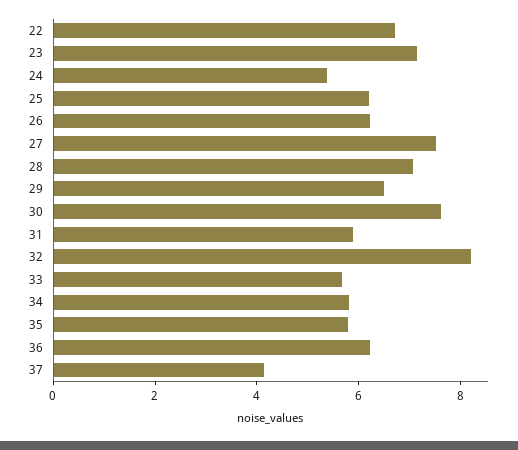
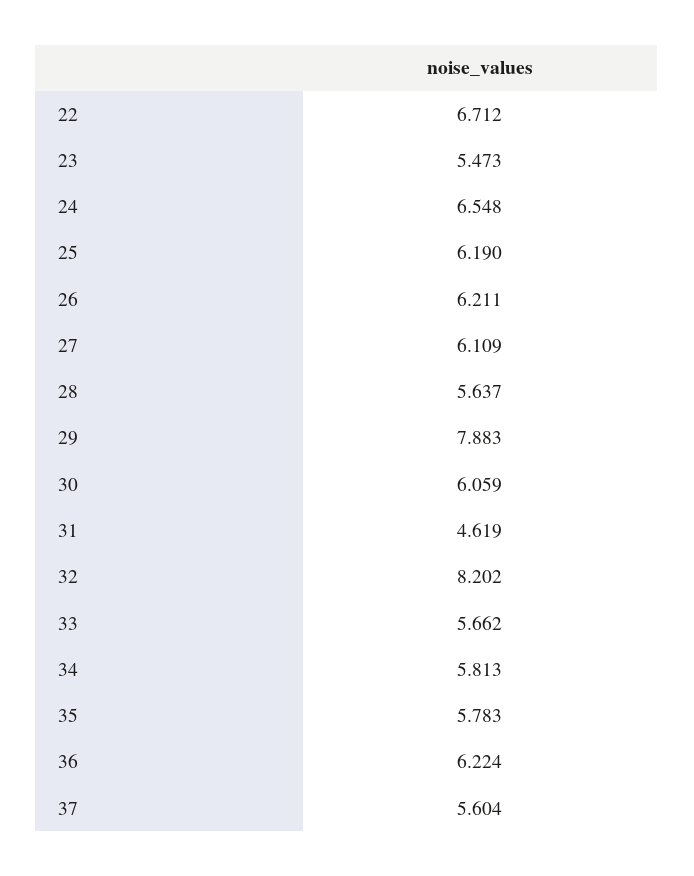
  {
    "22": 6.712,
-   "23": 7,
+   "23": 5.473,
-   "24": 5.5,
+   "24": 6.548,
    "25": 6.19,
    "26": 6.211,
-   "27": 7.5,
+   "27": 6.109,
-   "28": 7,
+   "28": 5.637,
-   "29": 6.5,
+   "29": 7.883,
-   "30": 7.5,
+   "30": 6.059,
-   "31": 6,
+   "31": 4.619,
    "32": 8.202,
    "33": 5.662,
    "34": 5.813,
    "35": 5.783,
    "36": 6.224,
-   "37": 4
+   "37": 5.604
  }

